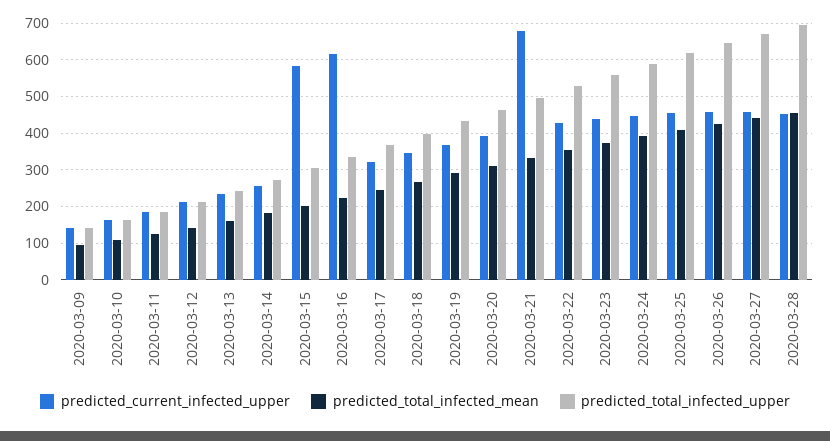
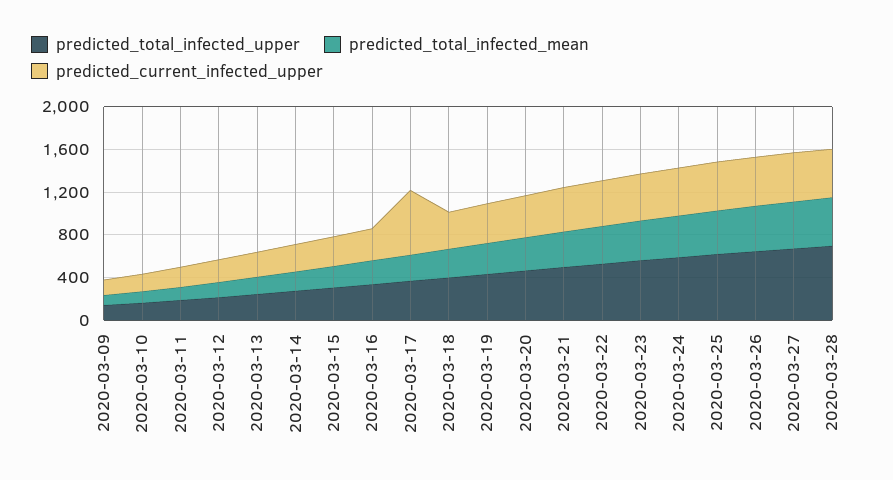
  {
    "predicted_current_infected_upper": {
      "2020-03-09": 140,
      "2020-03-10": 160,
      "2020-03-11": 180,
      "2020-03-12": 220,
      "2020-03-13": 240,
      "2020-03-14": 260,
-     "2020-03-15": 580,
+     "2020-03-15": 300,
-     "2020-03-16": 620,
+     "2020-03-16": 300,
-     "2020-03-17": 320,
+     "2020-03-17": 600,
      "2020-03-18": 340,
      "2020-03-19": 360,
      "2020-03-20": 400,
-     "2020-03-21": 680,
+     "2020-03-21": 400,
      "2020-03-22": 420,
      "2020-03-23": 440,
      "2020-03-24": 440,
      "2020-03-25": 460,
      "2020-03-26": 460,
      "2020-03-27": 460,
      "2020-03-28": 460
    },
    "predicted_total_infected_mean": {
      "2020-03-09": 100,
      "2020-03-10": 100,
      "2020-03-11": 120,
      "2020-03-12": 140,
      "2020-03-13": 160,
      "2020-03-14": 180,
      "2020-03-15": 200,
      "2020-03-16": 220,
      "2020-03-17": 240,
      "2020-03-18": 260,
      "2020-03-19": 300,
      "2020-03-20": 320,
      "2020-03-21": 340,
      "2020-03-22": 360,
      "2020-03-23": 380,
      "2020-03-24": 400,
      "2020-03-25": 400,
      "2020-03-26": 420,
      "2020-03-27": 440,
      "2020-03-28": 460
    },
    "predicted_total_infected_upper": {
      "2020-03-09": 140,
      "2020-03-10": 160,
      "2020-03-11": 180,
      "2020-03-12": 220,
      "2020-03-13": 240,
      "2020-03-14": 280,
      "2020-03-15": 300,
      "2020-03-16": 340,
      "2020-03-17": 360,
      "2020-03-18": 400,
      "2020-03-19": 440,
      "2020-03-20": 460,
      "2020-03-21": 500,
      "2020-03-22": 520,
      "2020-03-23": 560,
      "2020-03-24": 580,
      "2020-03-25": 620,
      "2020-03-26": 640,
      "2020-03-27": 680,
      "2020-03-28": 700
    }
  }

